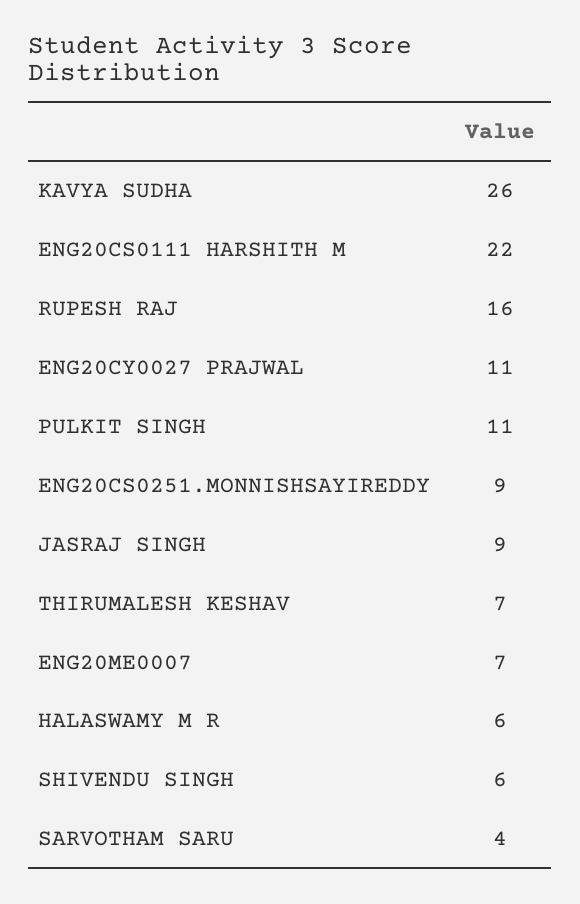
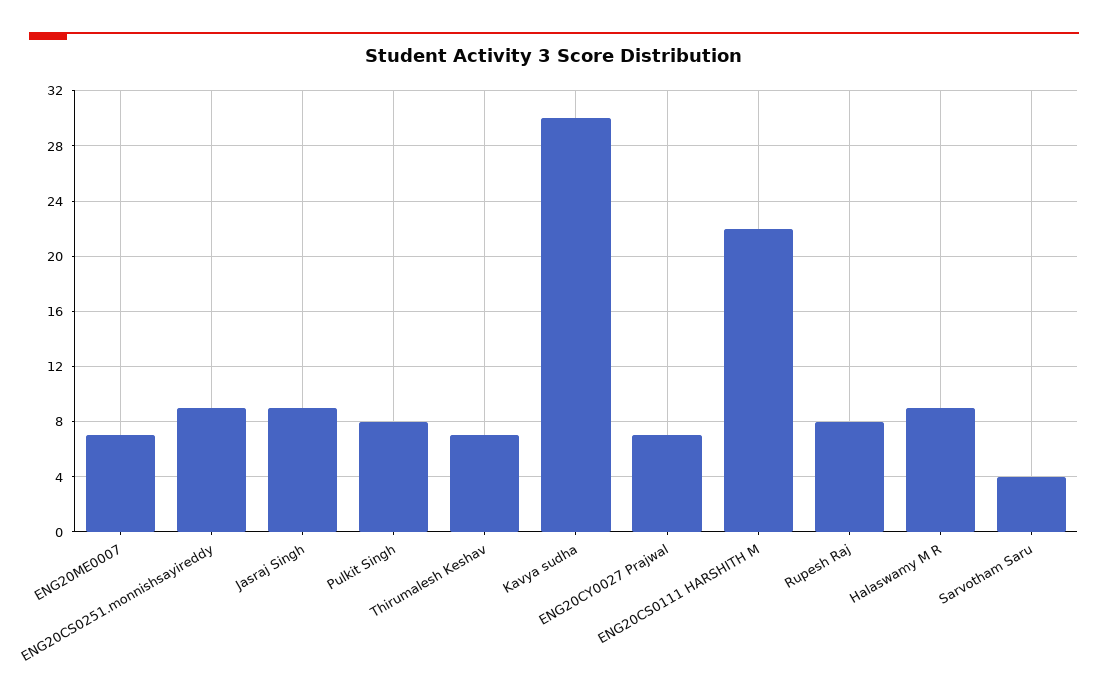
  {
-   "KAVYA SUDHA": 26,
+   "KAVYA SUDHA": 30,
    "ENG20CS0111 HARSHITH M": 22,
-   "RUPESH RAJ": 16,
+   "RUPESH RAJ": 8,
-   "ENG20CY0027 PRAJWAL": 11,
+   "ENG20CY0027 PRAJWAL": 7,
-   "PULKIT SINGH": 11,
+   "PULKIT SINGH": 8,
    "ENG20CS0251.MONNISHSAYIREDDY": 9,
    "JASRAJ SINGH": 9,
    "THIRUMALESH KESHAV": 7,
    "ENG20ME0007": 7,
-   "HALASWAMY M R": 6,
+   "HALASWAMY M R": 9,
-   "SHIVENDU SINGH": 6,
    "SARVOTHAM SARU": 4
  }

